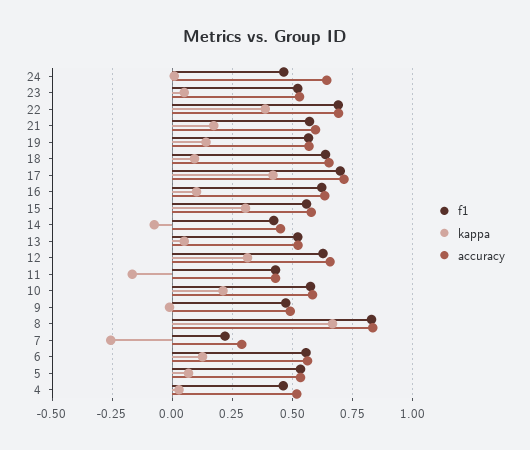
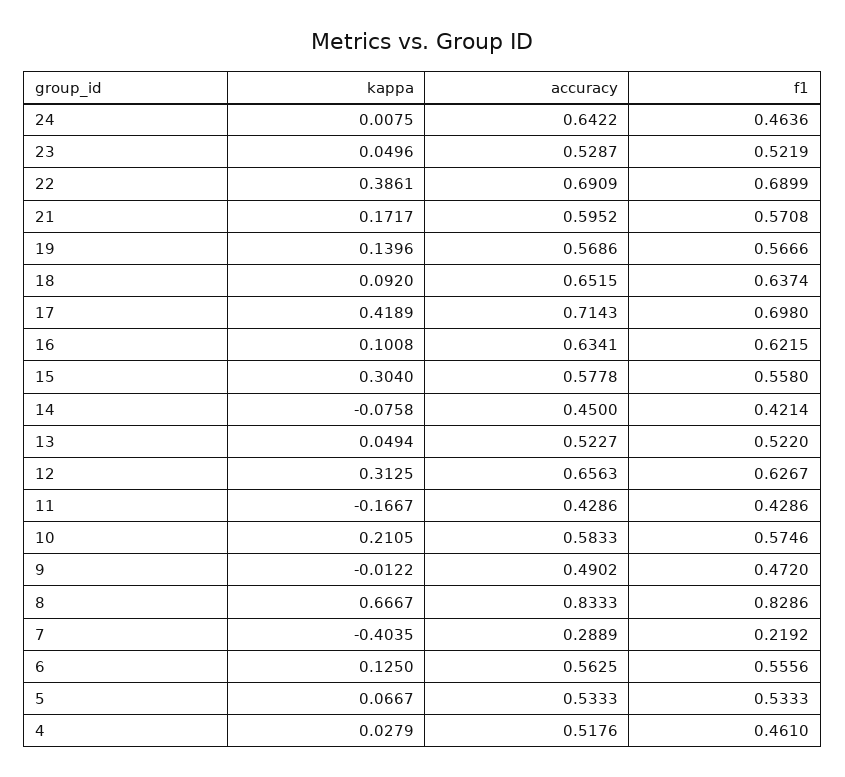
  {
    "f1": {
      "24": 0.4636,
      "23": 0.5219,
      "22": 0.6899,
      "21": 0.5708,
      "19": 0.5666,
      "18": 0.6374,
      "17": 0.698,
      "16": 0.6215,
      "15": 0.558,
      "14": 0.4214,
      "13": 0.522,
      "12": 0.6267,
      "11": 0.4286,
      "10": 0.5746,
      "9": 0.472,
      "8": 0.8286,
      "7": 0.2192,
      "6": 0.5556,
      "5": 0.5333,
      "4": 0.461
    },
    "kappa": {
      "24": 0.0075,
      "23": 0.0496,
      "22": 0.3861,
      "21": 0.1717,
      "19": 0.1396,
      "18": 0.092,
      "17": 0.4189,
      "16": 0.1008,
      "15": 0.304,
      "14": -0.0758,
      "13": 0.0494,
      "12": 0.3125,
      "11": -0.1667,
      "10": 0.2105,
      "9": -0.0122,
      "8": 0.6667,
-     "7": -0.25,
+     "7": -0.4035,
      "6": 0.125,
      "5": 0.0667,
      "4": 0.0279
    },
    "accuracy": {
      "24": 0.6422,
      "23": 0.5287,
      "22": 0.6909,
      "21": 0.5952,
      "19": 0.5686,
      "18": 0.6515,
      "17": 0.7143,
      "16": 0.6341,
      "15": 0.5778,
      "14": 0.45,
      "13": 0.5227,
      "12": 0.6563,
      "11": 0.4286,
      "10": 0.5833,
      "9": 0.4902,
      "8": 0.8333,
      "7": 0.2889,
      "6": 0.5625,
      "5": 0.5333,
      "4": 0.5176
    }
  }

